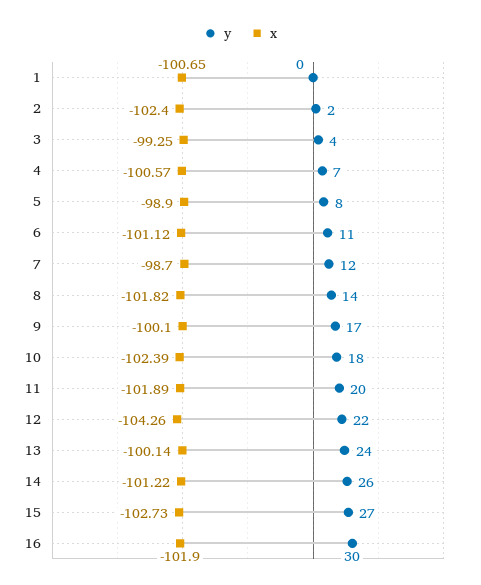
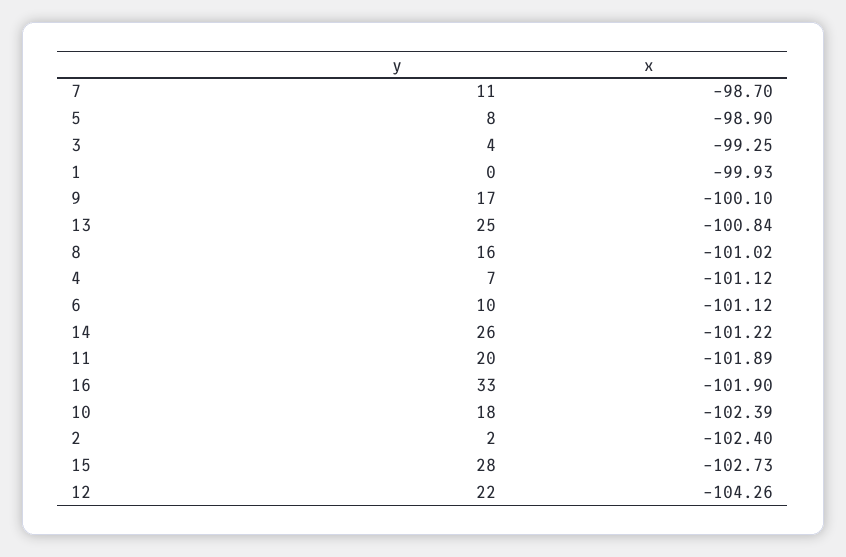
  {
    "y": {
      "1": 0,
      "2": 2,
      "3": 4,
      "4": 7,
      "5": 8,
-     "6": 11,
+     "6": 10,
-     "7": 12,
+     "7": 11,
-     "8": 14,
+     "8": 16,
      "9": 17,
      "10": 18,
      "11": 20,
      "12": 22,
-     "13": 24,
+     "13": 25,
      "14": 26,
-     "15": 27,
+     "15": 28,
-     "16": 30
+     "16": 33
    },
    "x": {
-     "1": -100.65,
+     "1": -99.93,
      "2": -102.4,
      "3": -99.25,
-     "4": -100.57,
+     "4": -101.12,
      "5": -98.9,
      "6": -101.12,
      "7": -98.7,
-     "8": -101.82,
+     "8": -101.02,
      "9": -100.1,
      "10": -102.39,
      "11": -101.89,
      "12": -104.26,
-     "13": -100.14,
+     "13": -100.84,
      "14": -101.22,
      "15": -102.73,
      "16": -101.9
    }
  }

